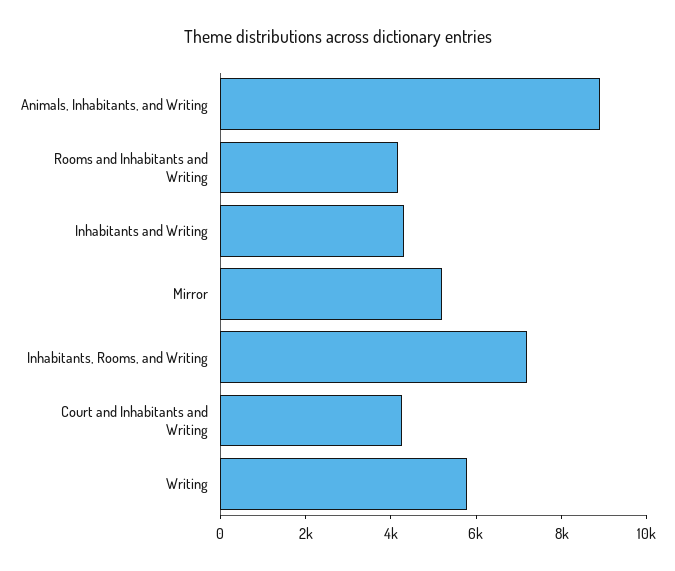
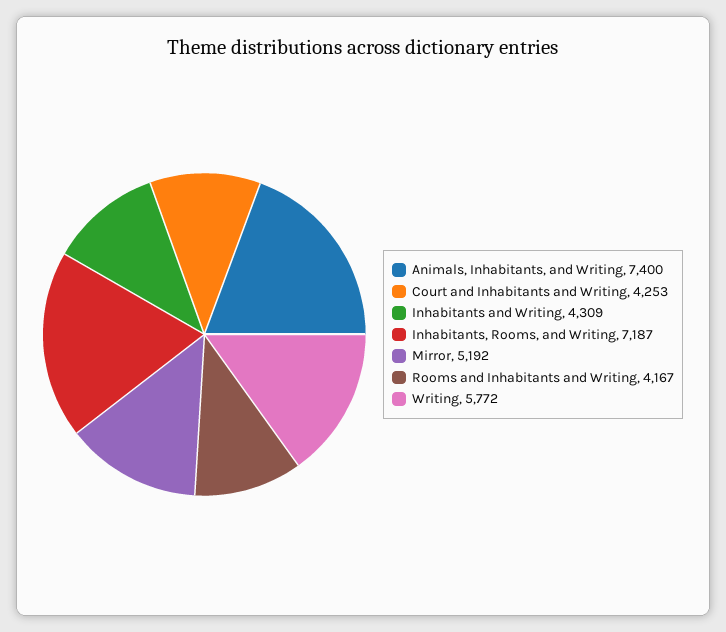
  {
-   "Animals, Inhabitants, and Writing": 9000,
+   "Animals, Inhabitants, and Writing": 7400,
    "Rooms and Inhabitants and Writing": 4167,
    "Inhabitants and Writing": 4309,
    "Mirror": 5192,
    "Inhabitants, Rooms, and Writing": 7187,
    "Court and Inhabitants and Writing": 4253,
    "Writing": 5772
  }

